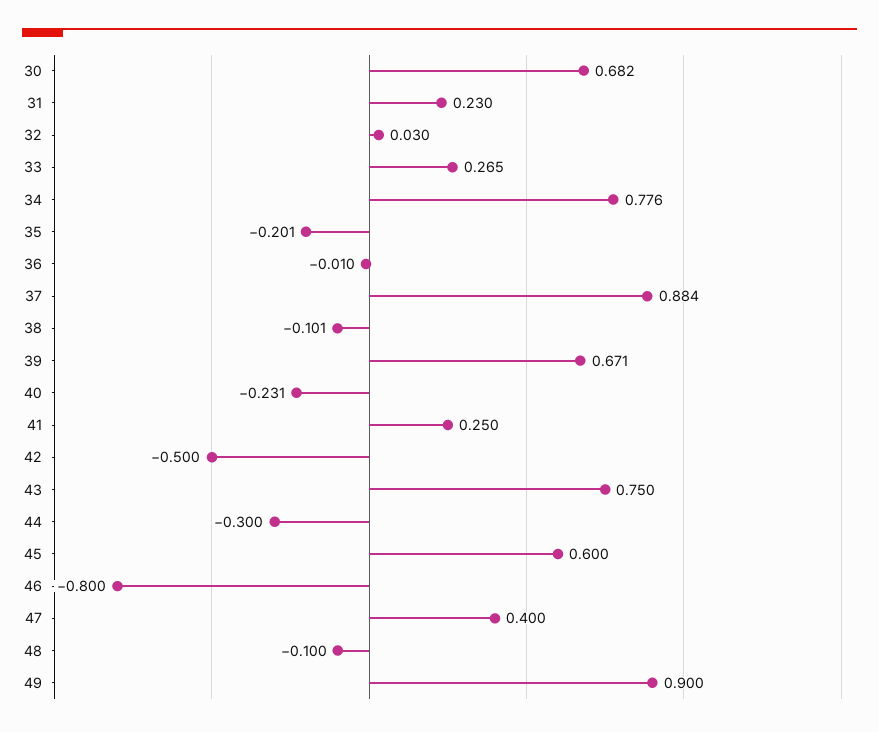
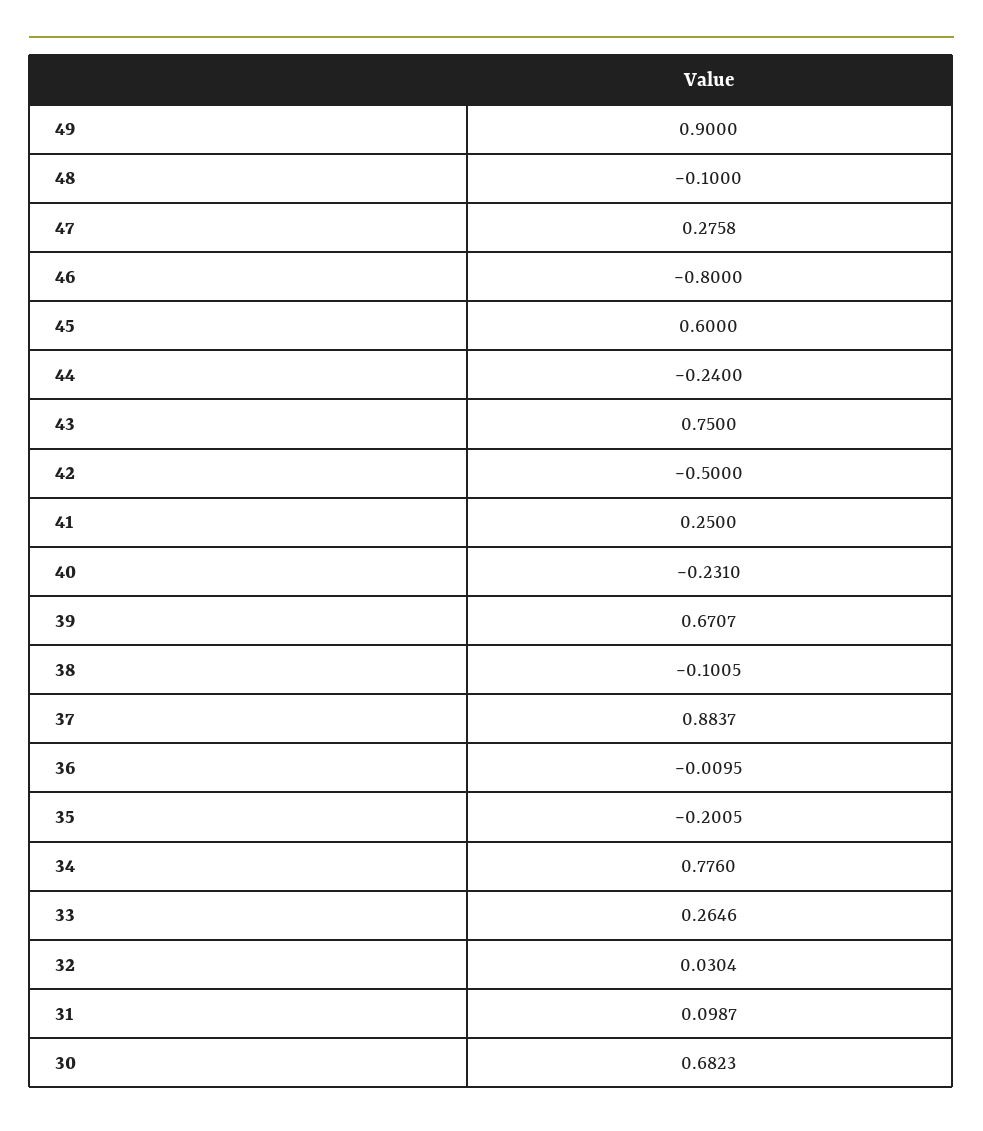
  {
    "30": 0.6823,
-   "31": 0.23,
+   "31": 0.0987,
    "32": 0.0304,
    "33": 0.2646,
    "34": 0.776,
    "35": -0.2005,
    "36": -0.0095,
    "37": 0.8837,
    "38": -0.1005,
    "39": 0.6707,
    "40": -0.231,
    "41": 0.25,
    "42": -0.5,
    "43": 0.75,
-   "44": -0.3,
+   "44": -0.24,
    "45": 0.6,
    "46": -0.8,
-   "47": 0.4,
+   "47": 0.2758,
    "48": -0.1,
    "49": 0.9
  }

